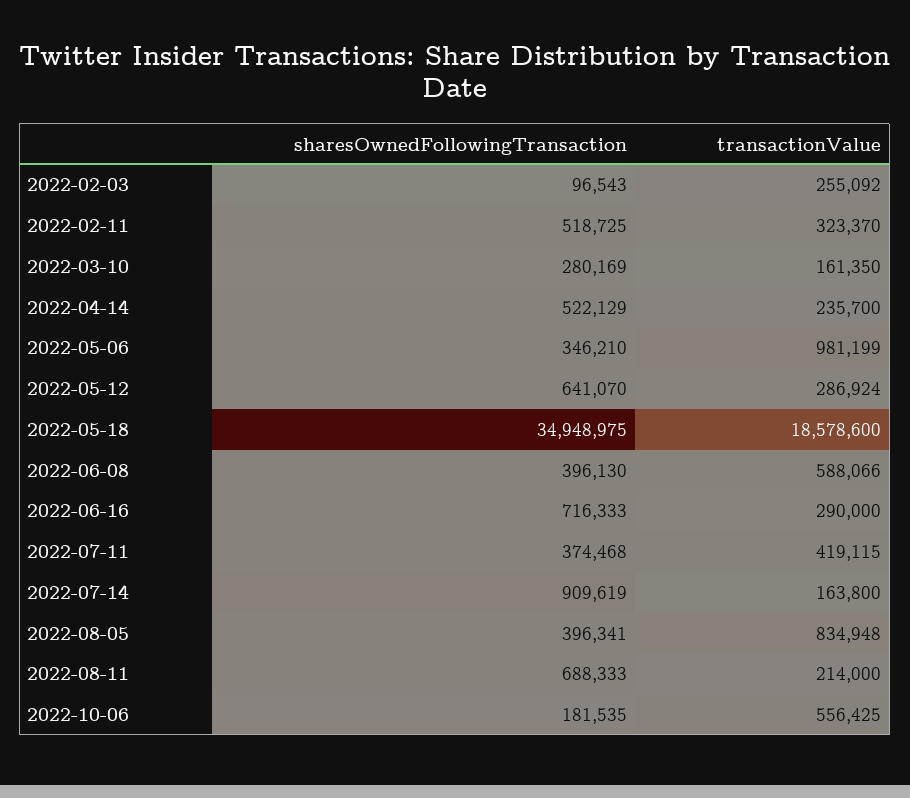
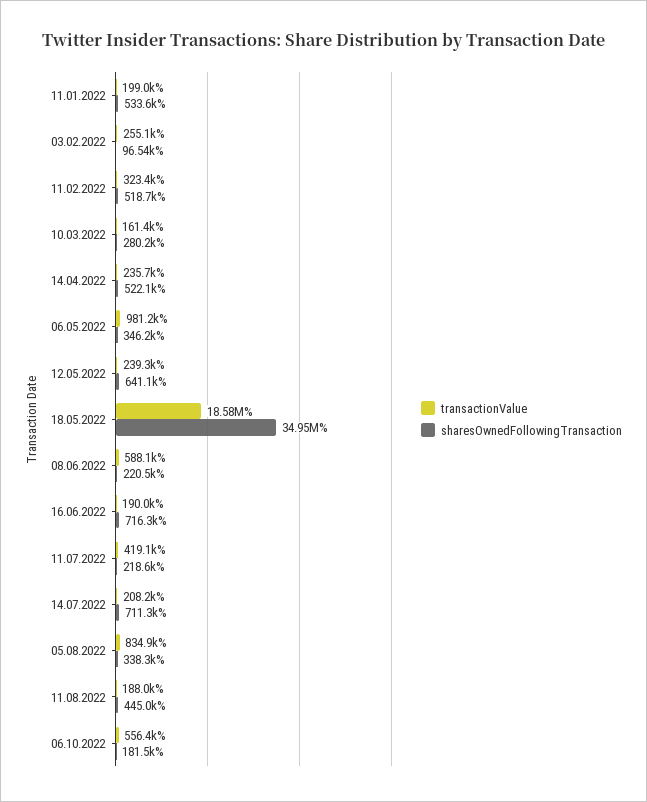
  {
    "sharesOwnedFollowingTransaction": {
      "2022-02-03": 96543,
      "2022-02-11": 518725,
      "2022-03-10": 280169,
      "2022-04-14": 522129,
      "2022-05-06": 346210,
      "2022-05-12": 641070,
      "2022-05-18": 34948975,
-     "2022-06-08": 396130,
+     "2022-06-08": 220500,
      "2022-06-16": 716333,
-     "2022-07-11": 374468,
+     "2022-07-11": 218600,
-     "2022-07-14": 909619,
+     "2022-07-14": 711300,
-     "2022-08-05": 396341,
+     "2022-08-05": 338300,
-     "2022-08-11": 688333,
+     "2022-08-11": 445000,
-     "2022-10-06": 181535
+     "2022-10-06": 181535,
+     "11.01.2022": 533600
    },
    "transactionValue": {
      "2022-02-03": 255092,
      "2022-02-11": 323370,
      "2022-03-10": 161350,
      "2022-04-14": 235700,
      "2022-05-06": 981199,
-     "2022-05-12": 286924,
+     "2022-05-12": 239300,
      "2022-05-18": 18578600,
      "2022-06-08": 588066,
-     "2022-06-16": 290000,
+     "2022-06-16": 190000,
      "2022-07-11": 419115,
-     "2022-07-14": 163800,
+     "2022-07-14": 208200,
      "2022-08-05": 834948,
-     "2022-08-11": 214000,
+     "2022-08-11": 188000,
-     "2022-10-06": 556425
+     "2022-10-06": 556425,
+     "11.01.2022": 199000
    }
  }

